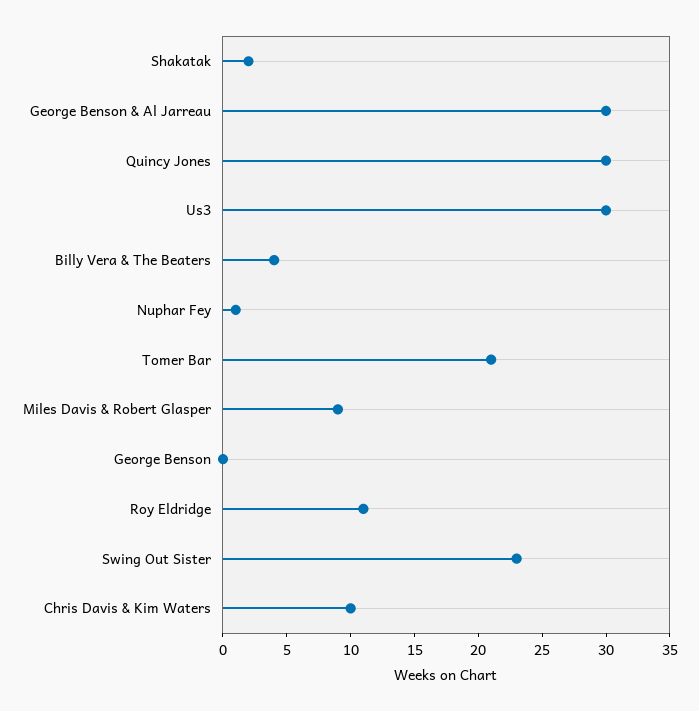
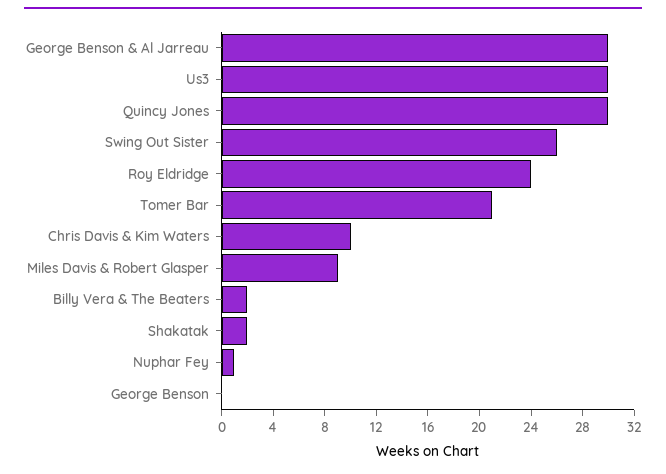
  {
    "Shakatak": 2,
    "George Benson & Al Jarreau": 30,
    "Quincy Jones": 30,
    "Us3": 30,
-   "Billy Vera & The Beaters": 4,
+   "Billy Vera & The Beaters": 2,
    "Nuphar Fey": 1,
    "Tomer Bar": 21,
    "Miles Davis & Robert Glasper": 9,
    "George Benson": 0,
-   "Roy Eldridge": 11,
+   "Roy Eldridge": 24,
-   "Swing Out Sister": 23,
+   "Swing Out Sister": 26,
    "Chris Davis & Kim Waters": 10
  }

